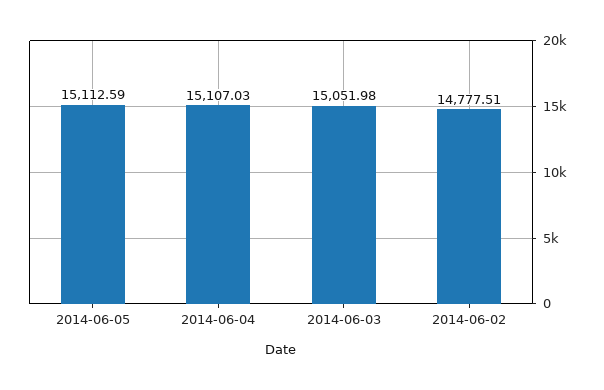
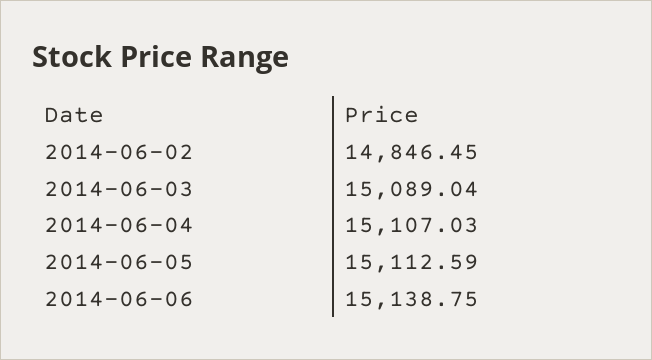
  {
    "2014-06-05": 15112.59,
    "2014-06-04": 15107.03,
-   "2014-06-03": 15051.98,
+   "2014-06-03": 15089.04,
-   "2014-06-02": 14777.51
+   "2014-06-02": 14846.45,
+   "2014-06-06": 15138.75
  }

